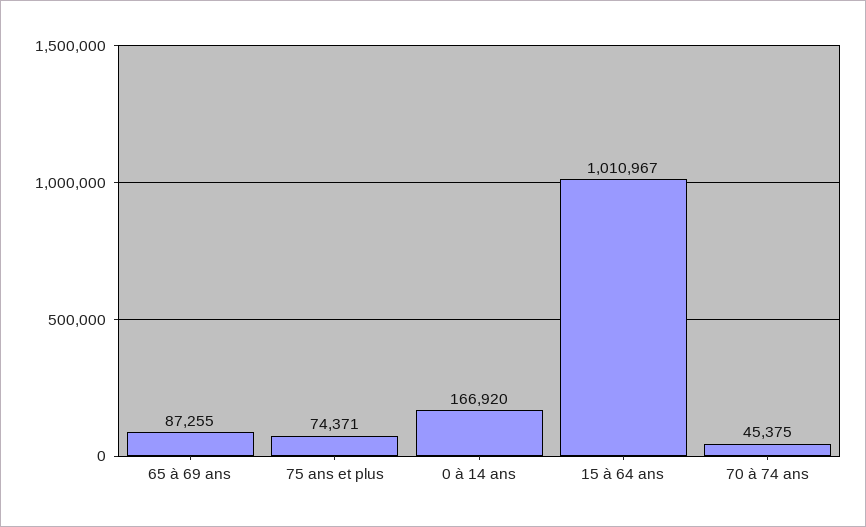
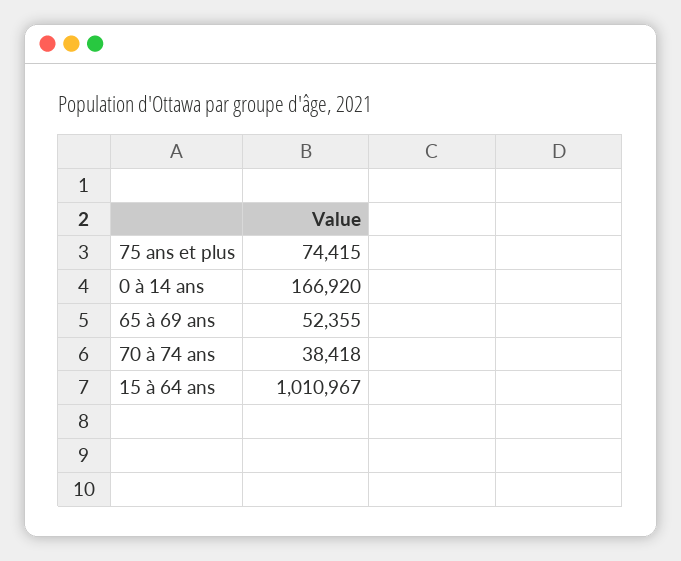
  {
-   "65 à 69 ans": 87255,
+   "65 à 69 ans": 52355,
-   "75 ans et plus": 74371,
+   "75 ans et plus": 74415,
    "0 à 14 ans": 166920,
    "15 à 64 ans": 1010967,
-   "70 à 74 ans": 45375
+   "70 à 74 ans": 38418
  }

